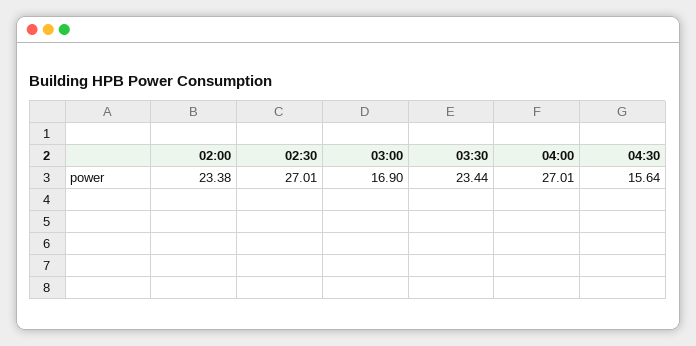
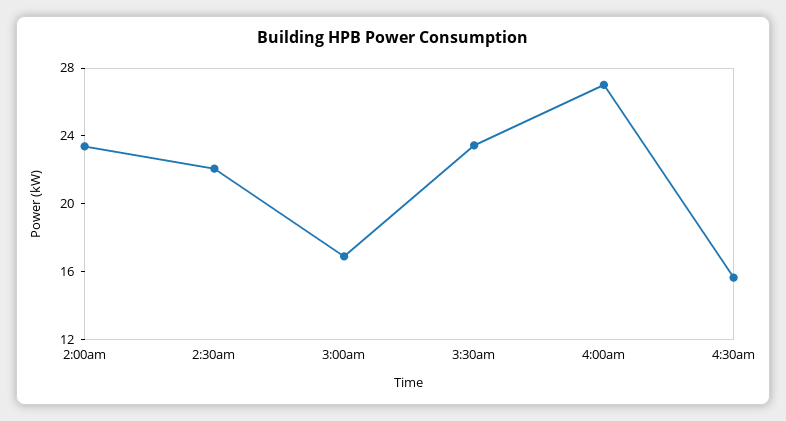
  {
    "02:00": 23.38,
-   "02:30": 27.01,
+   "02:30": 22,
    "03:00": 16.9,
    "03:30": 23.44,
    "04:00": 27.01,
    "04:30": 15.64
  }

